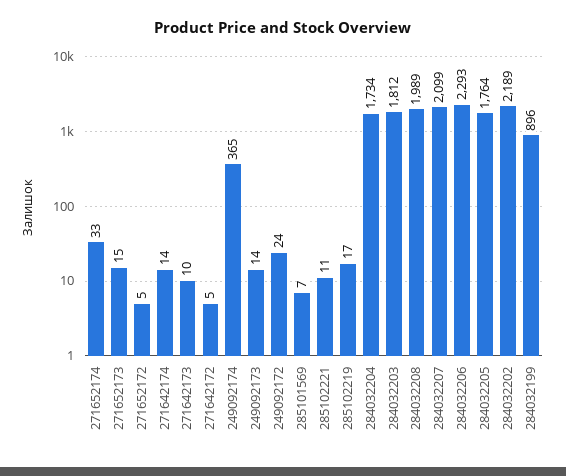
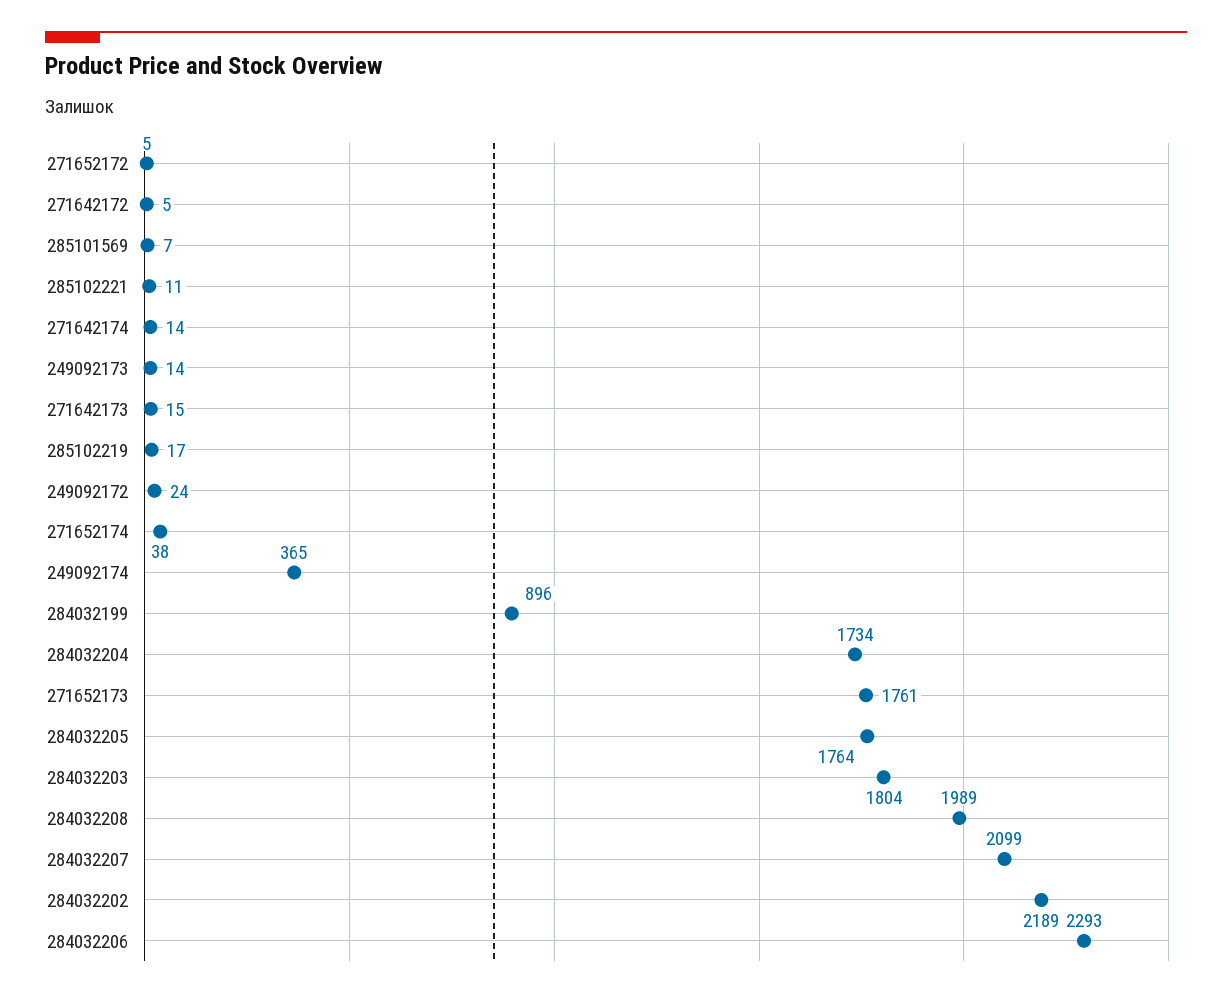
  {
-   "271652174": 33,
+   "271652174": 38,
-   "271652173": 15,
+   "271652173": 1761,
    "271652172": 5,
    "271642174": 14,
-   "271642173": 10,
+   "271642173": 15,
    "271642172": 5,
    "249092174": 365,
    "249092173": 14,
    "249092172": 24,
    "285101569": 7,
    "285102221": 11,
    "285102219": 17,
    "284032204": 1734,
-   "284032203": 1812,
+   "284032203": 1804,
    "284032208": 1989,
    "284032207": 2099,
    "284032206": 2293,
    "284032205": 1764,
    "284032202": 2189,
    "284032199": 896
  }

